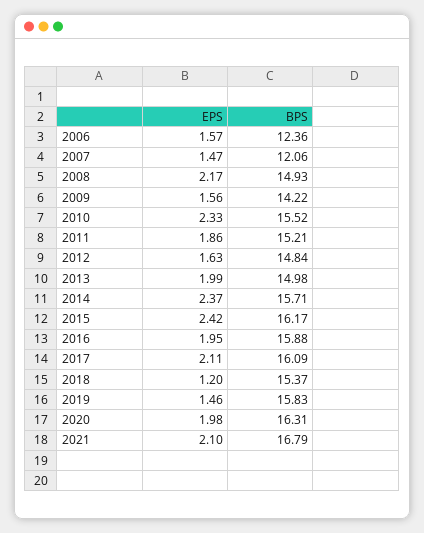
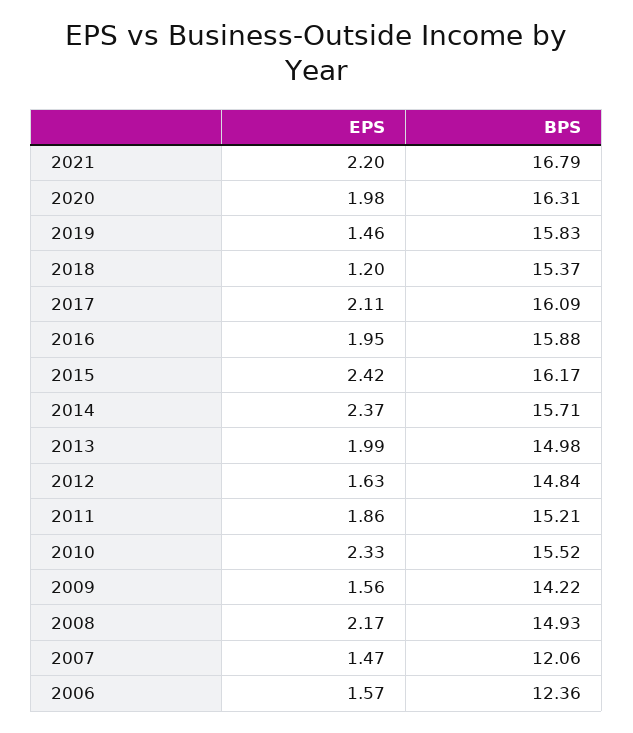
  {
    "EPS": {
      "2006": 1.57,
      "2007": 1.47,
      "2008": 2.17,
      "2009": 1.56,
      "2010": 2.33,
      "2011": 1.86,
      "2012": 1.63,
      "2013": 1.99,
      "2014": 2.37,
      "2015": 2.42,
      "2016": 1.95,
      "2017": 2.11,
      "2018": 1.2,
      "2019": 1.46,
      "2020": 1.98,
-     "2021": 2.1
+     "2021": 2.2
    },
    "BPS": {
      "2006": 12.36,
      "2007": 12.06,
      "2008": 14.93,
      "2009": 14.22,
      "2010": 15.52,
      "2011": 15.21,
      "2012": 14.84,
      "2013": 14.98,
      "2014": 15.71,
      "2015": 16.17,
      "2016": 15.88,
      "2017": 16.09,
      "2018": 15.37,
      "2019": 15.83,
      "2020": 16.31,
      "2021": 16.79
    }
  }

